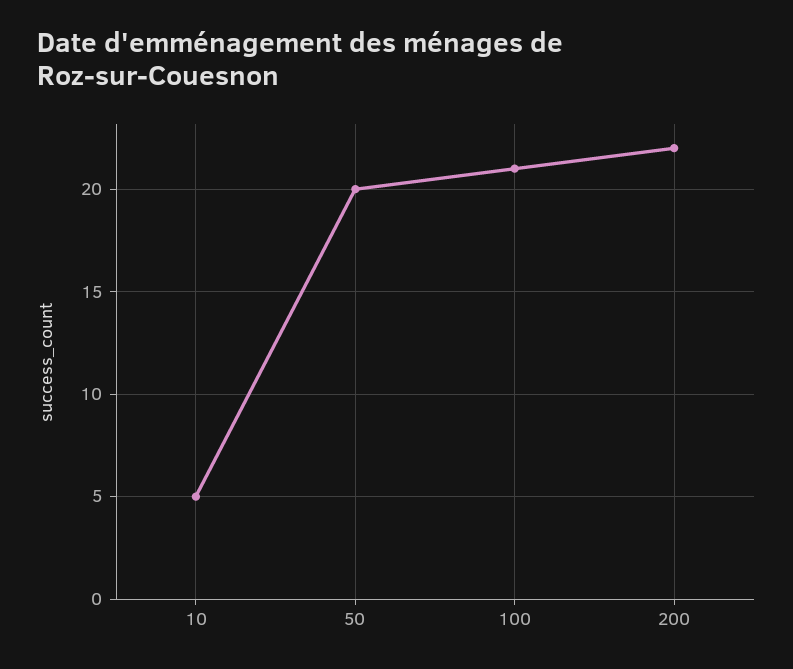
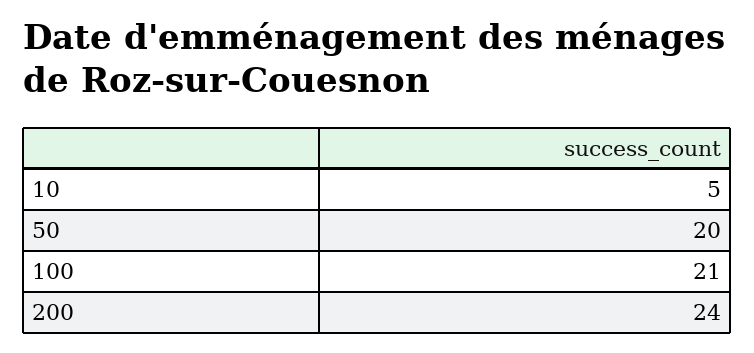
  {
    "10": 5,
    "50": 20,
    "100": 21,
-   "200": 22
+   "200": 24
  }

